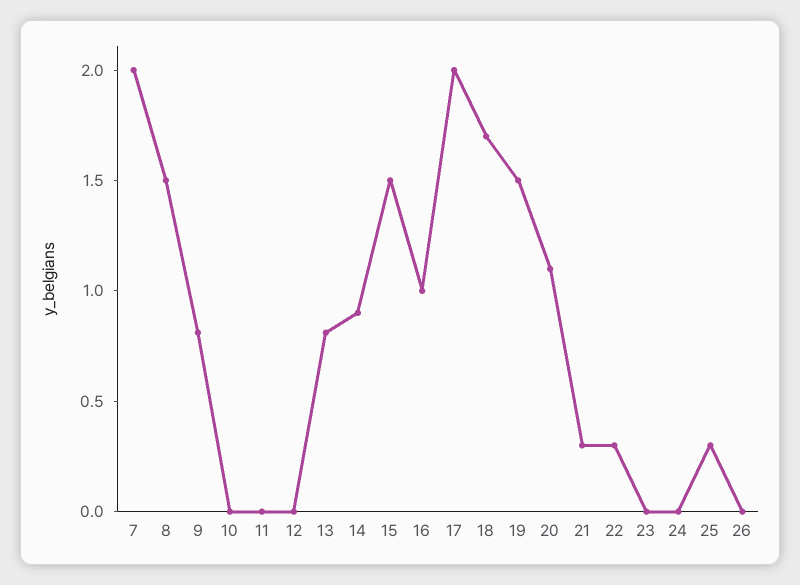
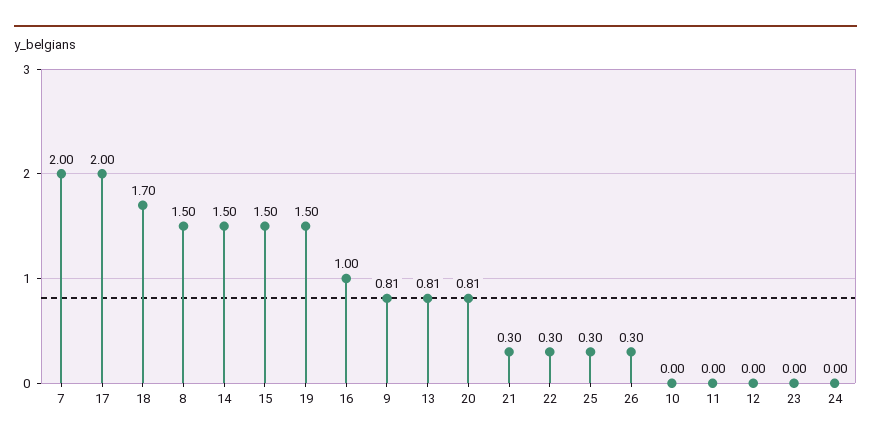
  {
    "7": 2,
    "8": 1.5,
    "9": 0.81,
    "10": 0,
    "11": 0,
    "12": 0,
    "13": 0.81,
-   "14": 0.9,
+   "14": 1.5,
    "15": 1.5,
    "16": 1,
    "17": 2,
    "18": 1.7,
    "19": 1.5,
-   "20": 1.1,
+   "20": 0.81,
    "21": 0.3,
    "22": 0.3,
    "23": 0,
    "24": 0,
    "25": 0.3,
-   "26": 0
+   "26": 0.3
  }

